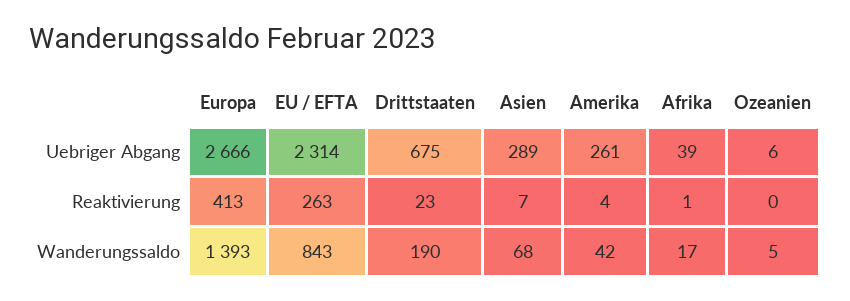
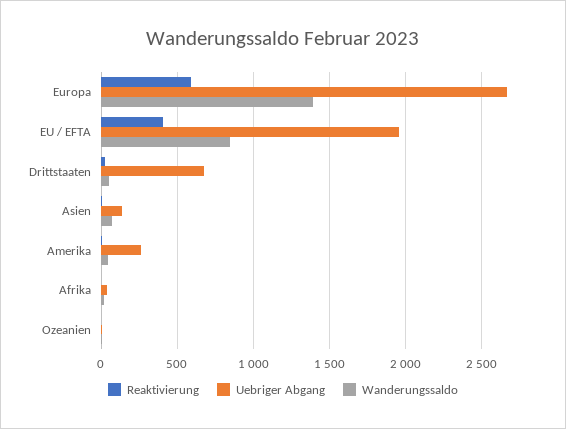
  {
    "Uebriger Abgang": {
      "Europa": 2666,
-     "EU / EFTA": 2314,
+     "EU / EFTA": 1950,
      "Drittstaaten": 675,
-     "Asien": 289,
+     "Asien": 150,
      "Amerika": 261,
      "Afrika": 39,
      "Ozeanien": 6
    },
    "Reaktivierung": {
-     "Europa": 413,
+     "Europa": 600,
-     "EU / EFTA": 263,
+     "EU / EFTA": 400,
      "Drittstaaten": 23,
      "Asien": 7,
      "Amerika": 4,
      "Afrika": 1,
      "Ozeanien": 0
    },
    "Wanderungssaldo": {
      "Europa": 1393,
      "EU / EFTA": 843,
-     "Drittstaaten": 190,
+     "Drittstaaten": 50,
      "Asien": 68,
      "Amerika": 42,
      "Afrika": 17,
      "Ozeanien": 5
    }
  }

